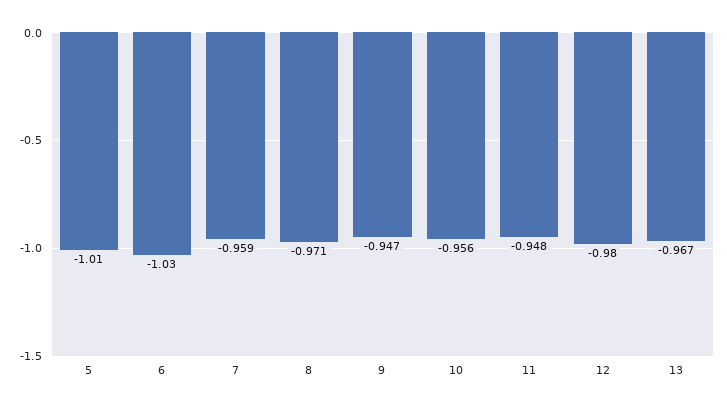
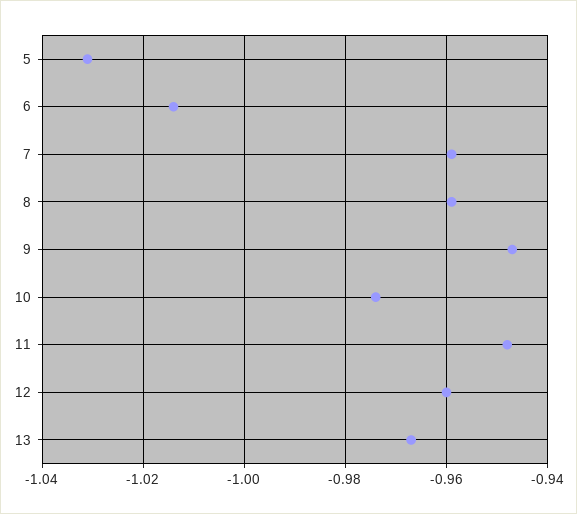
  {
-   "5": -1.01,
+   "5": -1.03,
-   "6": -1.03,
+   "6": -1.015,
    "7": -0.959,
-   "8": -0.971,
+   "8": -0.96,
    "9": -0.947,
-   "10": -0.956,
+   "10": -0.975,
    "11": -0.948,
-   "12": -0.98,
+   "12": -0.96,
    "13": -0.967
  }

